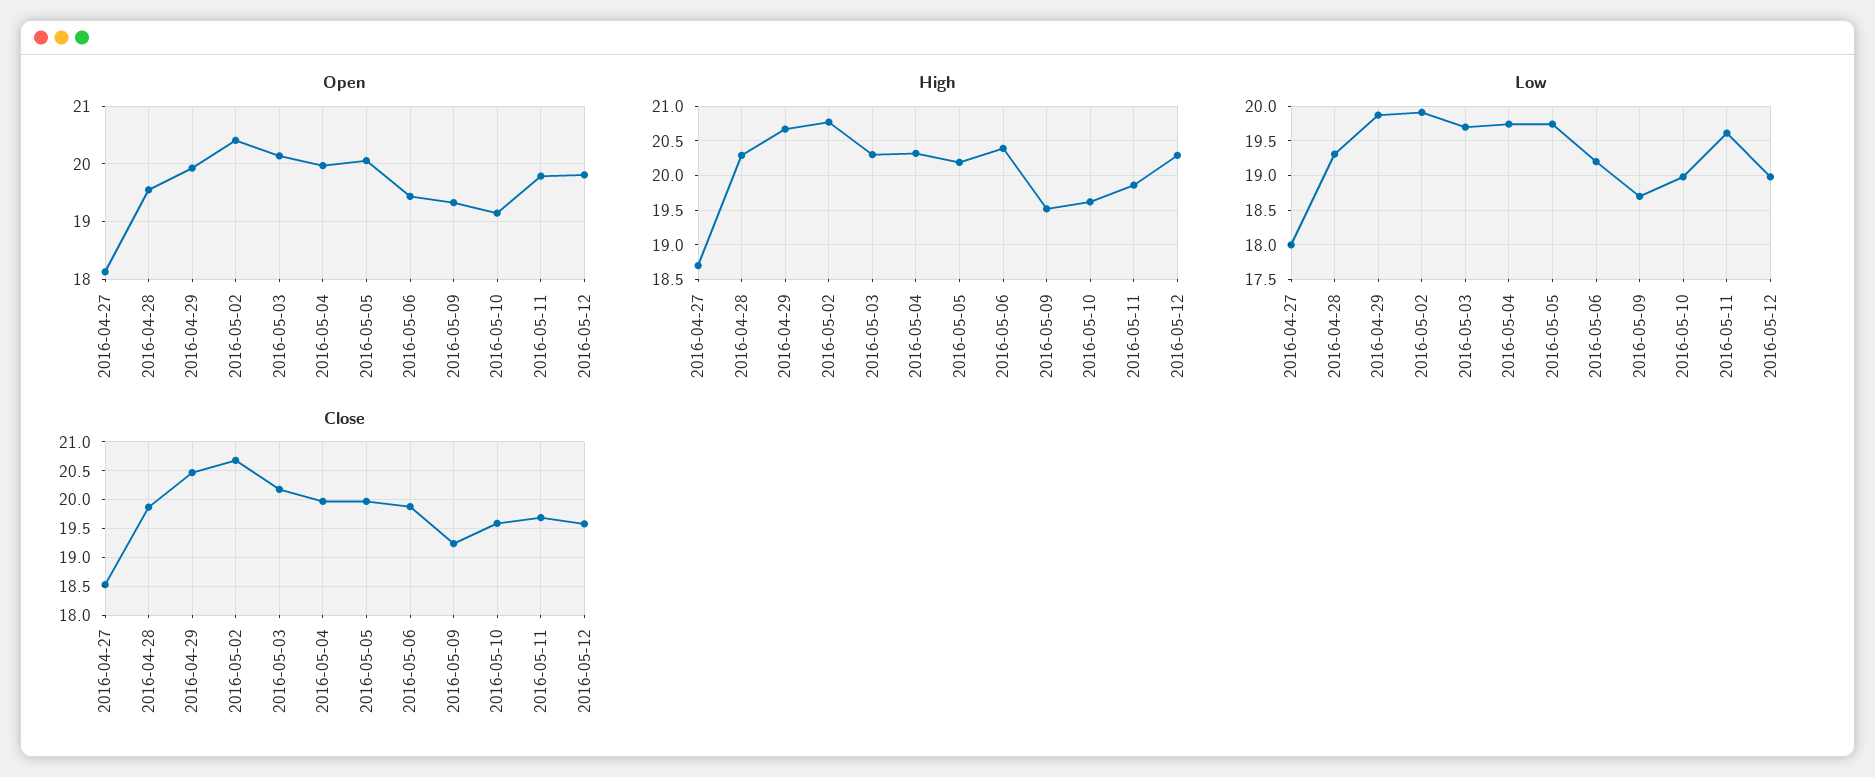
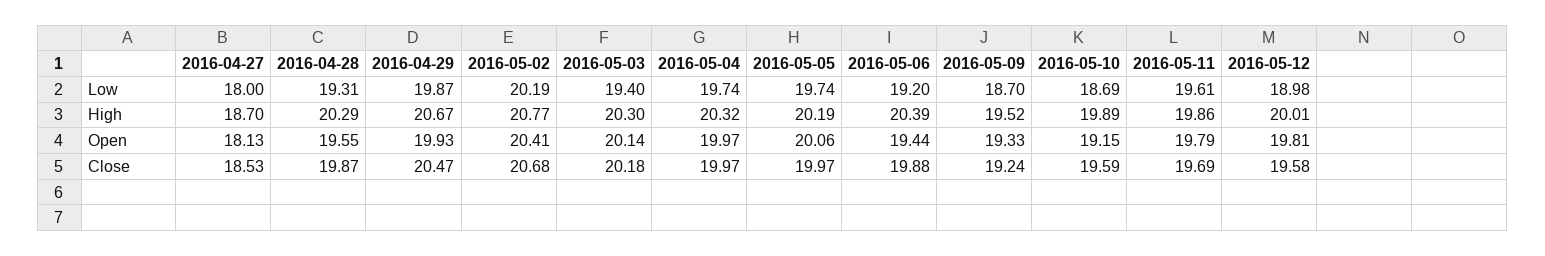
  {
    "Open": {
      "2016-04-27": 18.13,
      "2016-04-28": 19.55,
      "2016-04-29": 19.93,
      "2016-05-02": 20.41,
      "2016-05-03": 20.14,
      "2016-05-04": 19.97,
      "2016-05-05": 20.06,
      "2016-05-06": 19.44,
      "2016-05-09": 19.33,
      "2016-05-10": 19.15,
      "2016-05-11": 19.79,
      "2016-05-12": 19.81
    },
    "High": {
      "2016-04-27": 18.7,
      "2016-04-28": 20.29,
      "2016-04-29": 20.67,
      "2016-05-02": 20.77,
      "2016-05-03": 20.3,
      "2016-05-04": 20.32,
      "2016-05-05": 20.19,
      "2016-05-06": 20.39,
      "2016-05-09": 19.52,
-     "2016-05-10": 19.6,
+     "2016-05-10": 19.89,
      "2016-05-11": 19.86,
-     "2016-05-12": 20.3
+     "2016-05-12": 20.01
    },
    "Low": {
      "2016-04-27": 18,
      "2016-04-28": 19.31,
      "2016-04-29": 19.87,
-     "2016-05-02": 19.9,
+     "2016-05-02": 20.19,
-     "2016-05-03": 19.7,
+     "2016-05-03": 19.4,
      "2016-05-04": 19.74,
      "2016-05-05": 19.74,
      "2016-05-06": 19.2,
      "2016-05-09": 18.7,
-     "2016-05-10": 19,
+     "2016-05-10": 18.69,
      "2016-05-11": 19.61,
      "2016-05-12": 18.98
    },
    "Close": {
      "2016-04-27": 18.53,
      "2016-04-28": 19.87,
      "2016-04-29": 20.47,
      "2016-05-02": 20.68,
      "2016-05-03": 20.18,
      "2016-05-04": 19.97,
      "2016-05-05": 19.97,
      "2016-05-06": 19.88,
      "2016-05-09": 19.24,
      "2016-05-10": 19.59,
      "2016-05-11": 19.69,
      "2016-05-12": 19.58
    }
  }

